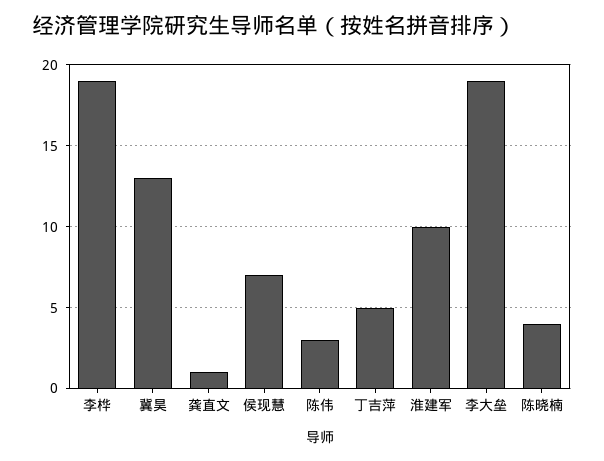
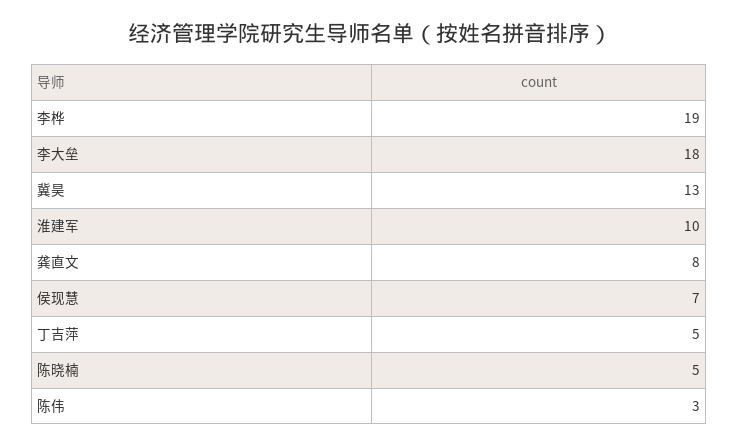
  {
    "李桦": 19,
    "冀昊": 13,
-   "龚直文": 1,
+   "龚直文": 8,
    "侯现慧": 7,
    "陈伟": 3,
    "丁吉萍": 5,
    "淮建军": 10,
-   "李大垒": 19,
+   "李大垒": 18,
-   "陈晓楠": 4
+   "陈晓楠": 5
  }

